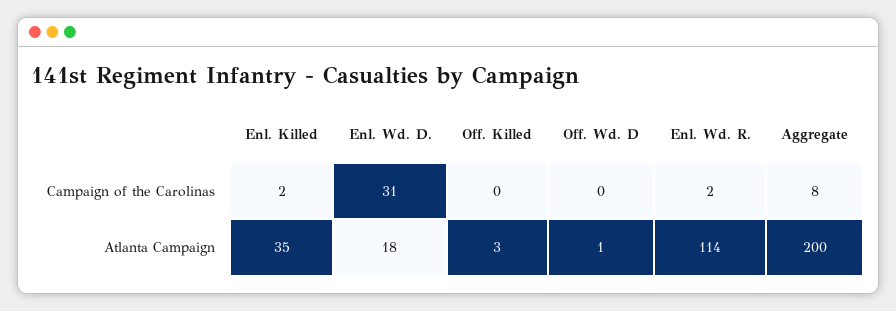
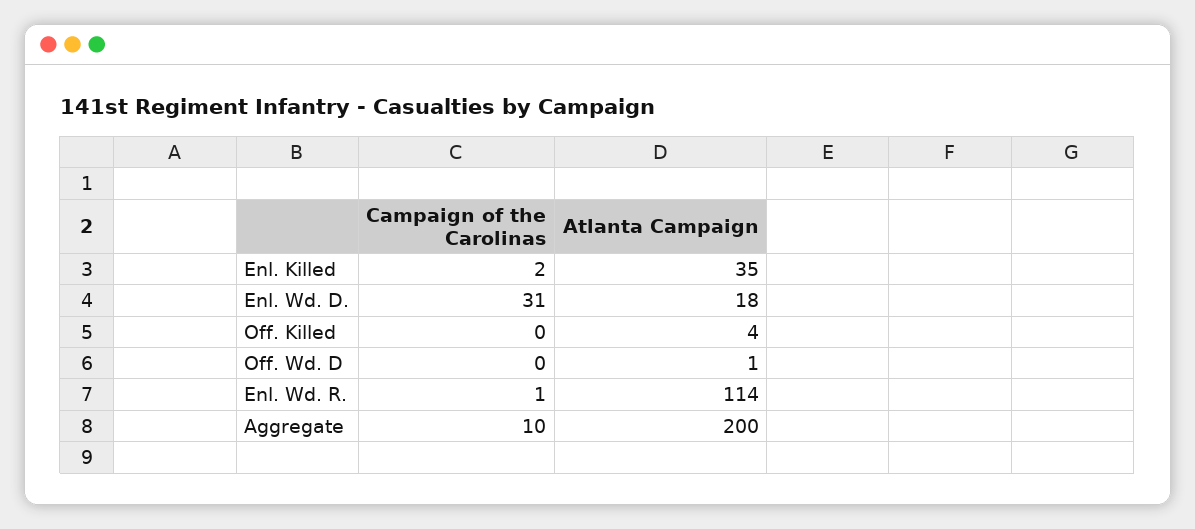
  {
    "Enl. Killed": {
      "Campaign of the Carolinas": 2,
      "Atlanta Campaign": 35
    },
    "Enl. Wd. D.": {
      "Campaign of the Carolinas": 31,
      "Atlanta Campaign": 18
    },
    "Off. Killed": {
      "Campaign of the Carolinas": 0,
-     "Atlanta Campaign": 3
+     "Atlanta Campaign": 4
    },
    "Off. Wd. D": {
      "Campaign of the Carolinas": 0,
      "Atlanta Campaign": 1
    },
    "Enl. Wd. R.": {
-     "Campaign of the Carolinas": 2,
+     "Campaign of the Carolinas": 1,
      "Atlanta Campaign": 114
    },
    "Aggregate": {
-     "Campaign of the Carolinas": 8,
+     "Campaign of the Carolinas": 10,
      "Atlanta Campaign": 200
    }
  }

